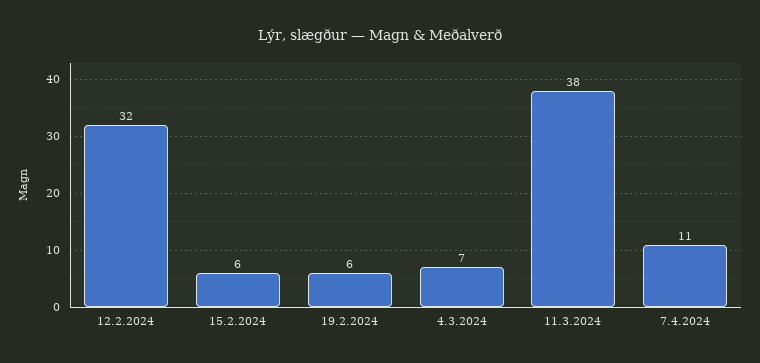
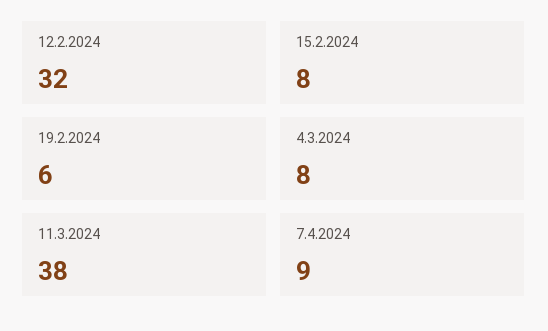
  {
    "12.2.2024": 32,
-   "15.2.2024": 6,
+   "15.2.2024": 8,
    "19.2.2024": 6,
-   "4.3.2024": 7,
+   "4.3.2024": 8,
    "11.3.2024": 38,
-   "7.4.2024": 11
+   "7.4.2024": 9
  }

